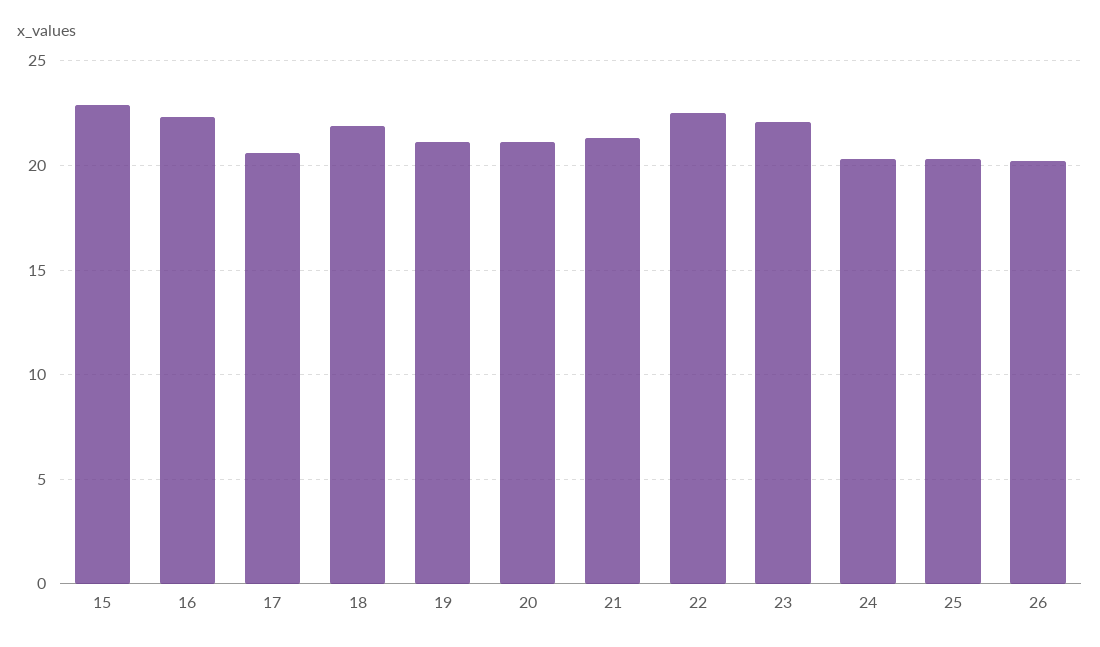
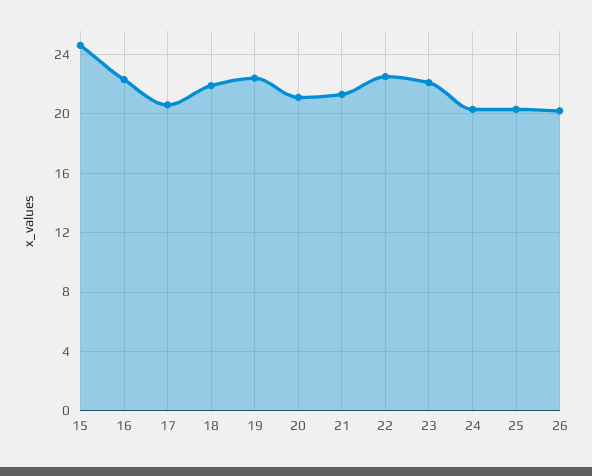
  {
-   "15": 23,
+   "15": 24.5,
    "16": 22.5,
    "17": 20.5,
    "18": 22,
-   "19": 21,
+   "19": 22.5,
    "20": 21,
    "21": 21.5,
    "22": 22.5,
    "23": 22,
    "24": 20.5,
    "25": 20.5,
    "26": 20
  }

